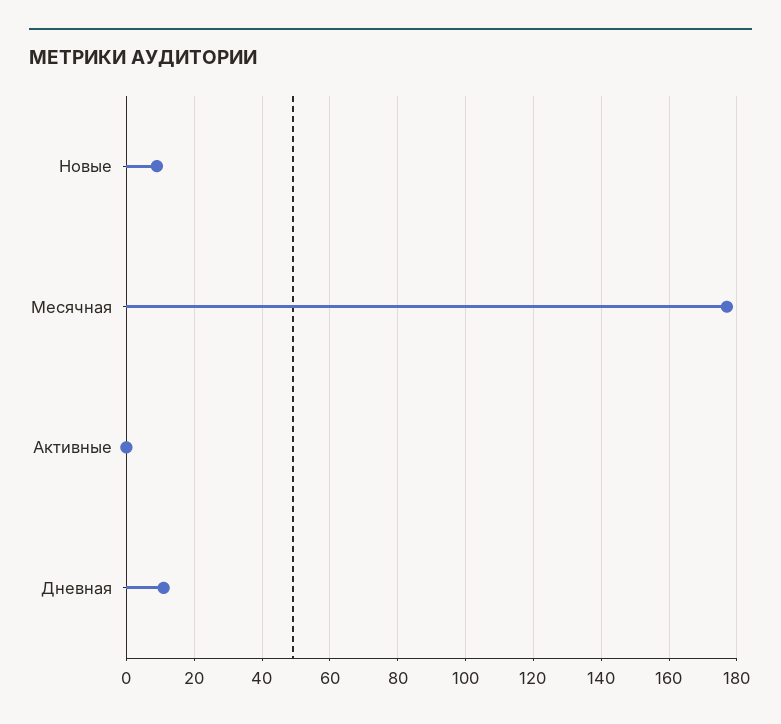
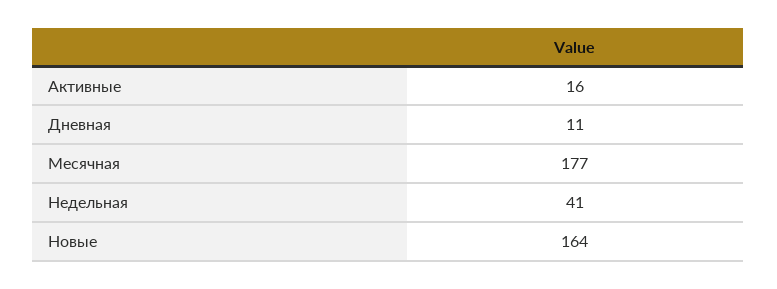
  {
-   "Новые": 10,
+   "Новые": 164,
    "Месячная": 177,
-   "Активные": 0,
+   "Активные": 16,
-   "Дневная": 11
+   "Дневная": 11,
+   "Недельная": 41
  }

